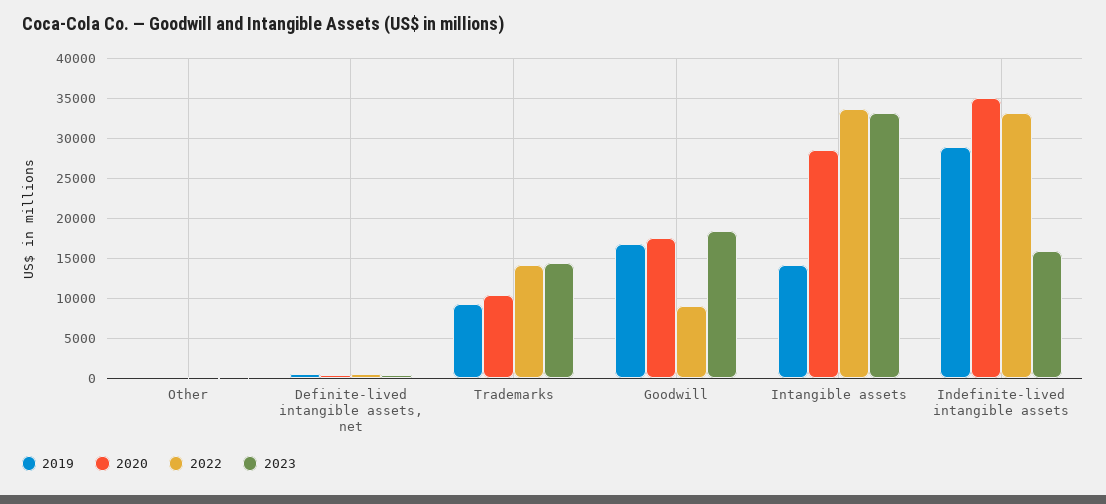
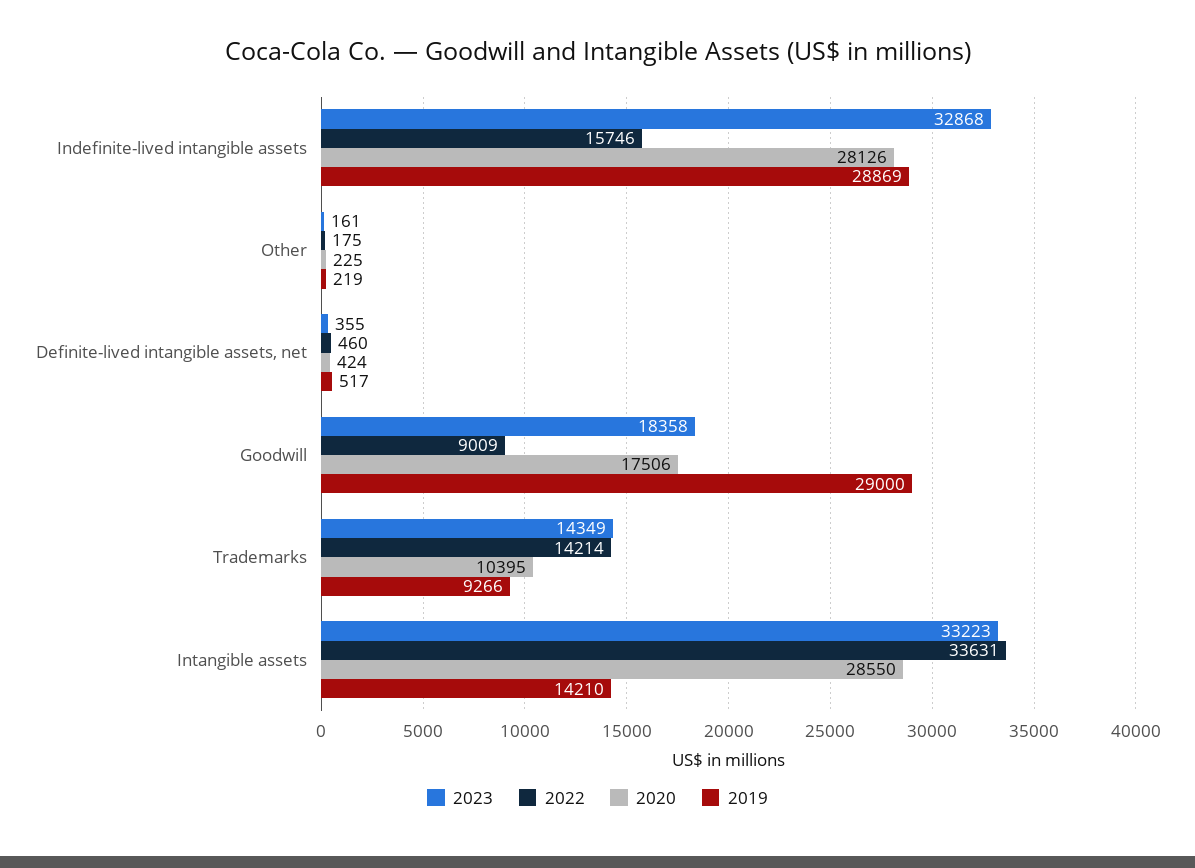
  {
    "2019": {
      "Other": 219,
      "Definite-lived intangible assets, net": 517,
      "Trademarks": 9266,
-     "Goodwill": 17000,
+     "Goodwill": 29000,
      "Intangible assets": 14210,
      "Indefinite-lived intangible assets": 28869
    },
    "2020": {
      "Other": 225,
      "Definite-lived intangible assets, net": 424,
      "Trademarks": 10395,
      "Goodwill": 17506,
      "Intangible assets": 28550,
-     "Indefinite-lived intangible assets": 35000
+     "Indefinite-lived intangible assets": 28126
    },
    "2022": {
      "Other": 175,
      "Definite-lived intangible assets, net": 460,
      "Trademarks": 14214,
      "Goodwill": 9009,
      "Intangible assets": 33631,
-     "Indefinite-lived intangible assets": 33000
+     "Indefinite-lived intangible assets": 15746
    },
    "2023": {
      "Other": 161,
      "Definite-lived intangible assets, net": 355,
      "Trademarks": 14349,
      "Goodwill": 18358,
      "Intangible assets": 33223,
-     "Indefinite-lived intangible assets": 16000
+     "Indefinite-lived intangible assets": 32868
    }
  }

